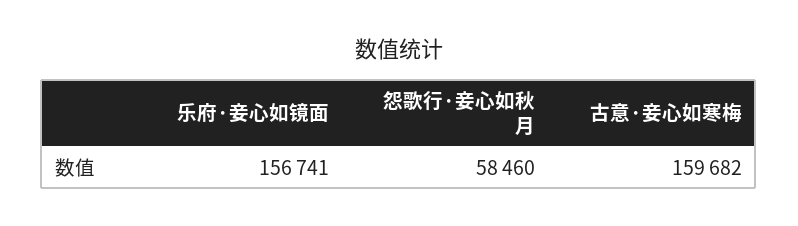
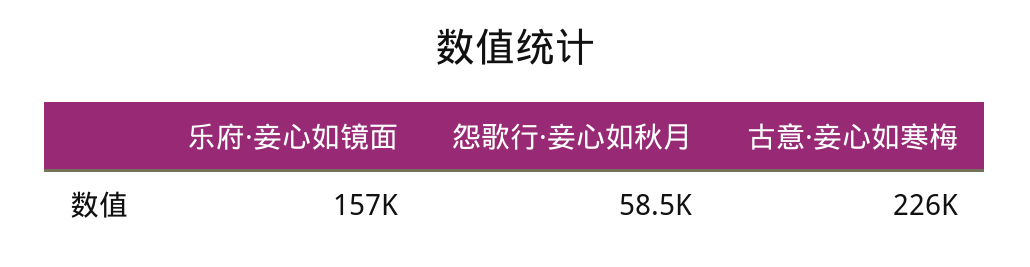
  {
    "乐府·妾心如镜面": 156741,
    "怨歌行·妾心如秋月": 58460,
-   "古意·妾心如寒梅": 159682
+   "古意·妾心如寒梅": 226000
  }

